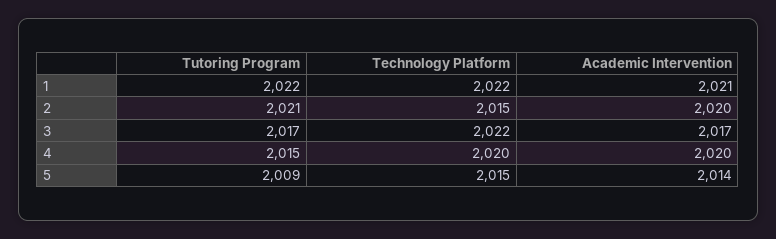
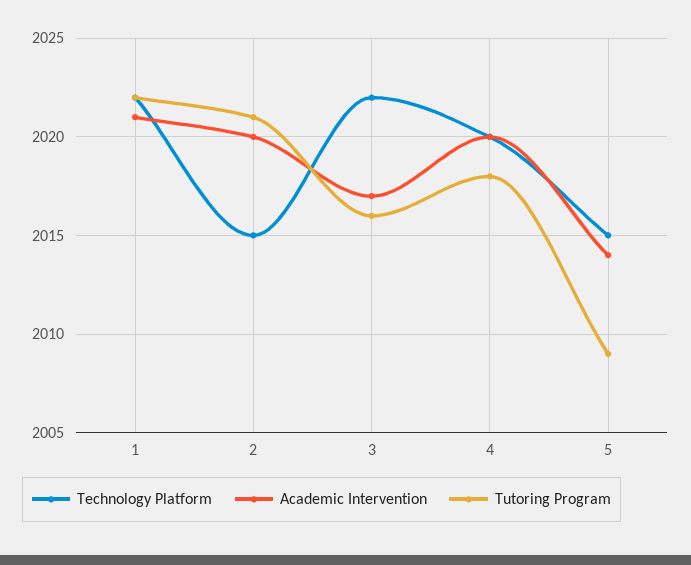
  {
    "Tutoring Program": {
      "1": 2022,
      "2": 2021,
-     "3": 2017,
+     "3": 2016,
-     "4": 2015,
+     "4": 2018,
      "5": 2009
    },
    "Technology Platform": {
      "1": 2022,
      "2": 2015,
      "3": 2022,
      "4": 2020,
      "5": 2015
    },
    "Academic Intervention": {
      "1": 2021,
      "2": 2020,
      "3": 2017,
      "4": 2020,
      "5": 2014
    }
  }

